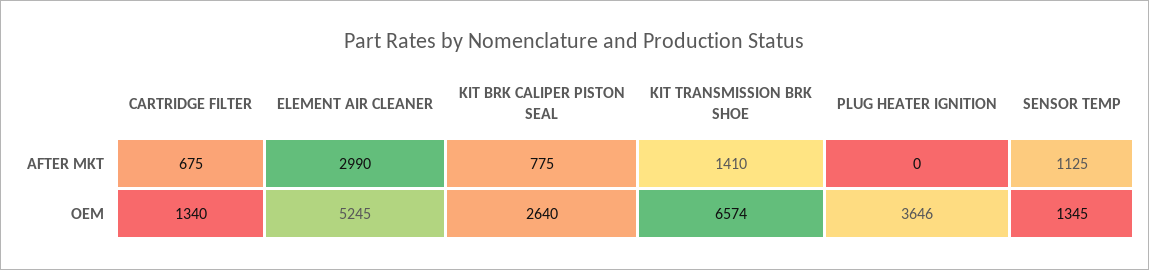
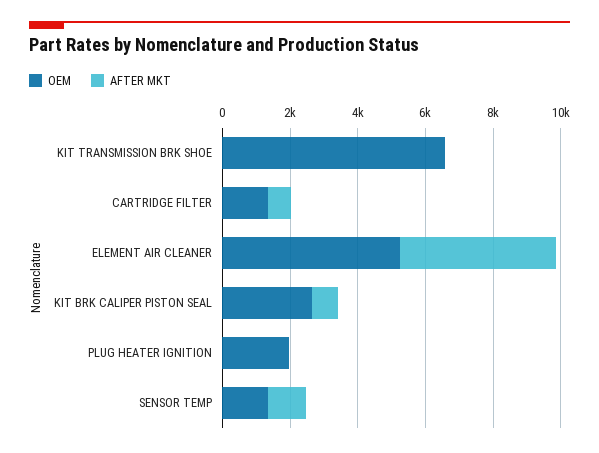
  {
    "AFTER MKT": {
      "CARTRIDGE FILTER": 675,
-     "ELEMENT AIR CLEANER": 2990,
+     "ELEMENT AIR CLEANER": 4500,
      "KIT BRK CALIPER PISTON SEAL": 775,
-     "KIT TRANSMISSION BRK SHOE": 1410,
+     "KIT TRANSMISSION BRK SHOE": 0,
      "PLUG HEATER IGNITION": 0,
      "SENSOR TEMP": 1125
    },
    "OEM": {
      "CARTRIDGE FILTER": 1340,
      "ELEMENT AIR CLEANER": 5245,
      "KIT BRK CALIPER PISTON SEAL": 2640,
      "KIT TRANSMISSION BRK SHOE": 6574,
-     "PLUG HEATER IGNITION": 3646,
+     "PLUG HEATER IGNITION": 2000,
      "SENSOR TEMP": 1345
    }
  }

